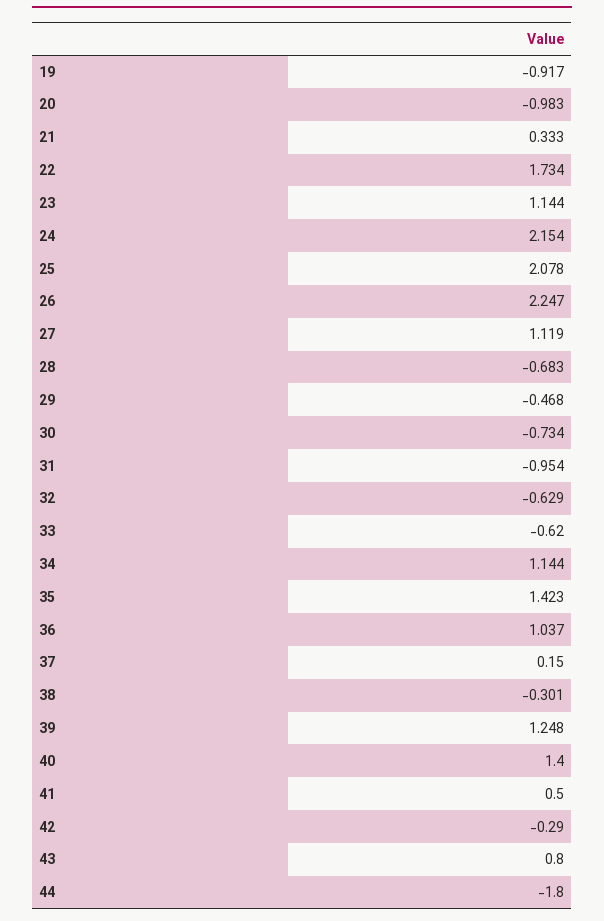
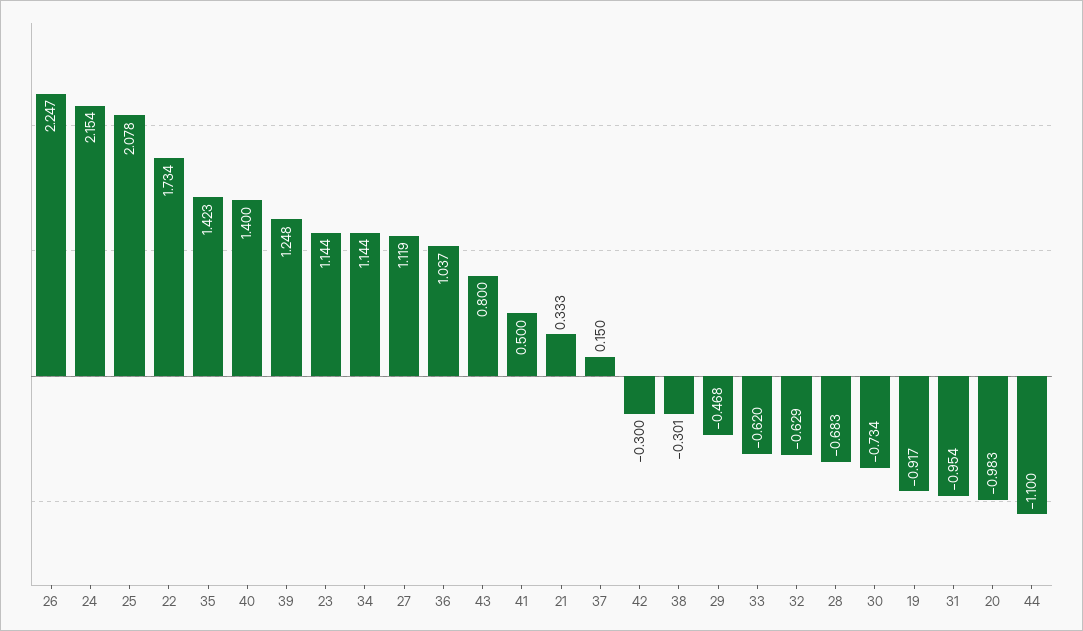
  {
    "19": -0.917,
    "20": -0.983,
    "21": 0.333,
    "22": 1.734,
    "23": 1.144,
    "24": 2.154,
    "25": 2.078,
    "26": 2.247,
    "27": 1.119,
    "28": -0.683,
    "29": -0.468,
    "30": -0.734,
    "31": -0.954,
    "32": -0.629,
    "33": -0.62,
    "34": 1.144,
    "35": 1.423,
    "36": 1.037,
    "37": 0.15,
    "38": -0.301,
    "39": 1.248,
    "40": 1.4,
    "41": 0.5,
-   "42": -0.29,
+   "42": -0.3,
    "43": 0.8,
-   "44": -1.8
+   "44": -1.1
  }

